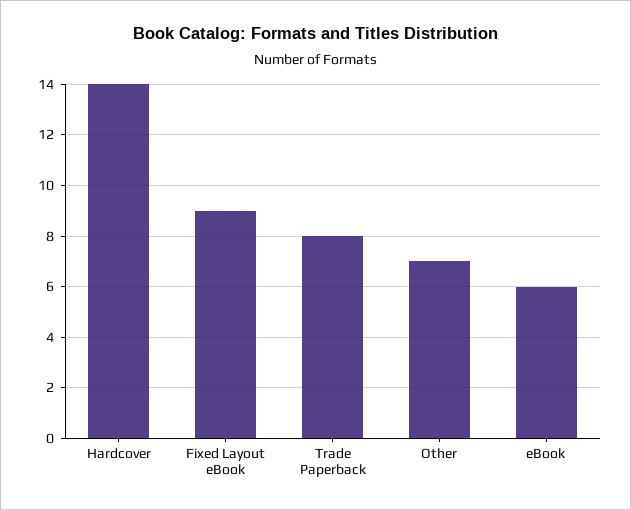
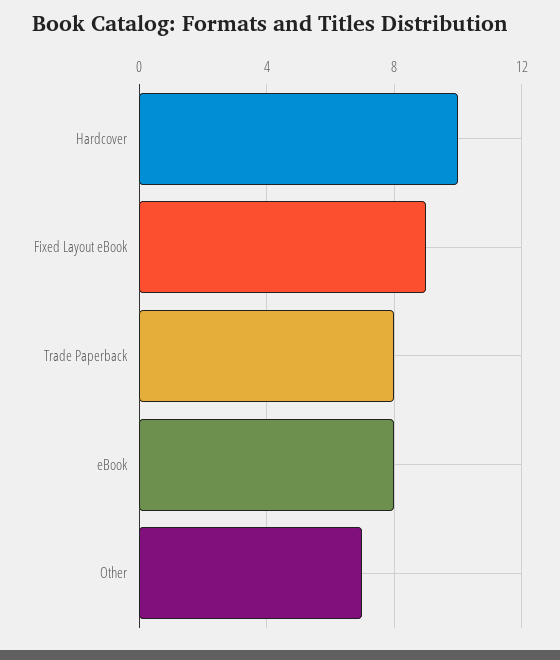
  {
-   "Hardcover": 14,
+   "Hardcover": 10,
    "Fixed Layout eBook": 9,
    "Trade Paperback": 8,
    "Other": 7,
-   "eBook": 6
+   "eBook": 8
  }

